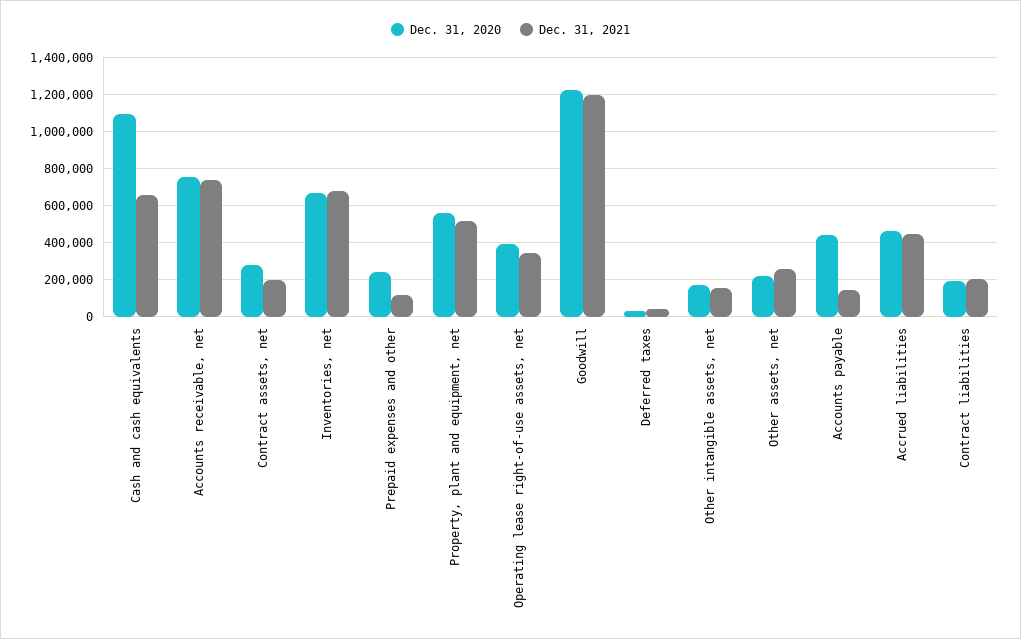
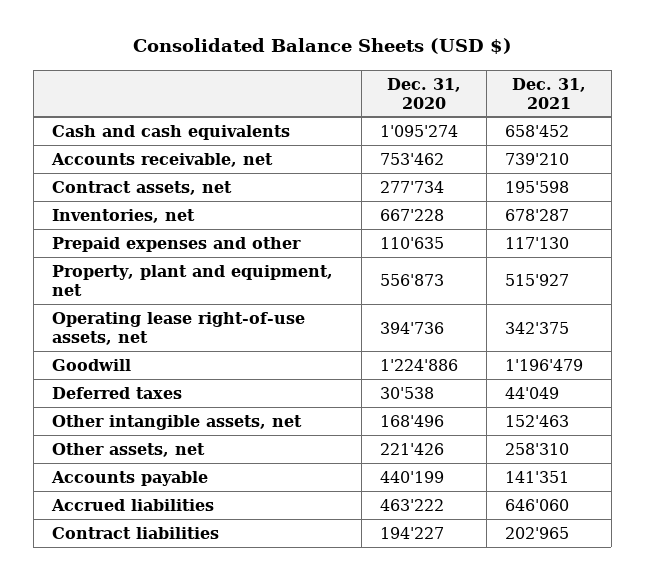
  {
    "Dec. 31, 2020": {
      "Cash and cash equivalents": 1095274,
      "Accounts receivable, net": 753462,
      "Contract assets, net": 277734,
      "Inventories, net": 667228,
-     "Prepaid expenses and other": 250000,
+     "Prepaid expenses and other": 110635,
      "Property, plant and equipment, net": 556873,
      "Operating lease right-of-use assets, net": 394736,
      "Goodwill": 1224886,
      "Deferred taxes": 30538,
      "Other intangible assets, net": 168496,
      "Other assets, net": 221426,
      "Accounts payable": 440199,
      "Accrued liabilities": 463222,
      "Contract liabilities": 194227
    },
    "Dec. 31, 2021": {
      "Cash and cash equivalents": 658452,
      "Accounts receivable, net": 739210,
      "Contract assets, net": 195598,
      "Inventories, net": 678287,
      "Prepaid expenses and other": 117130,
      "Property, plant and equipment, net": 515927,
      "Operating lease right-of-use assets, net": 342375,
      "Goodwill": 1196479,
      "Deferred taxes": 44049,
      "Other intangible assets, net": 152463,
      "Other assets, net": 258310,
      "Accounts payable": 141351,
-     "Accrued liabilities": 450000,
+     "Accrued liabilities": 646060,
      "Contract liabilities": 202965
    }
  }

